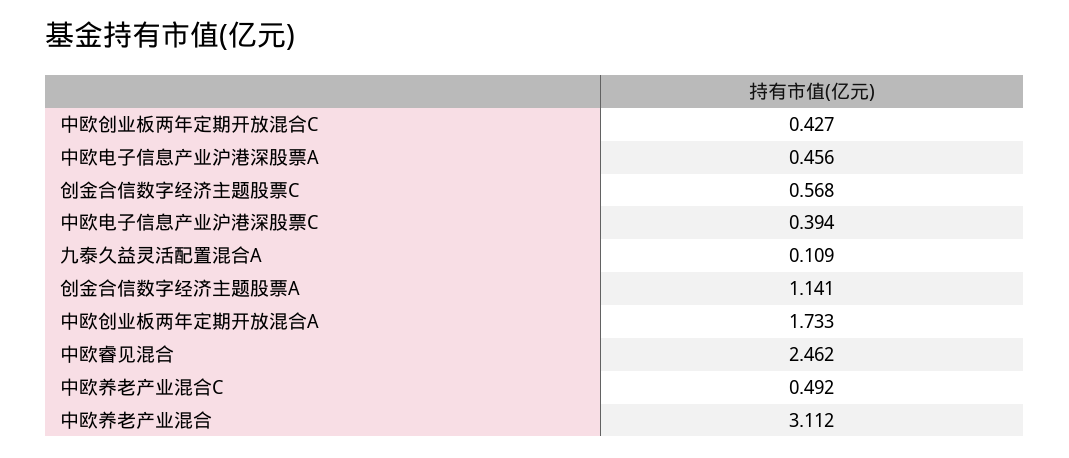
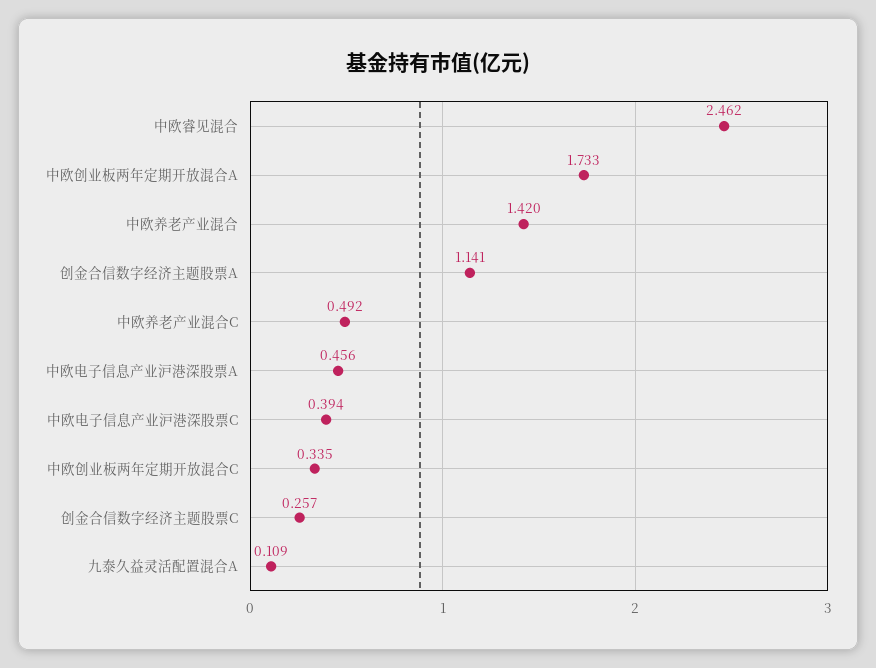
  {
-   "中欧创业板两年定期开放混合C": 0.427,
+   "中欧创业板两年定期开放混合C": 0.335,
    "中欧电子信息产业沪港深股票A": 0.456,
-   "创金合信数字经济主题股票C": 0.568,
+   "创金合信数字经济主题股票C": 0.257,
    "中欧电子信息产业沪港深股票C": 0.394,
    "九泰久益灵活配置混合A": 0.109,
    "创金合信数字经济主题股票A": 1.141,
    "中欧创业板两年定期开放混合A": 1.733,
    "中欧睿见混合": 2.462,
    "中欧养老产业混合C": 0.492,
-   "中欧养老产业混合": 3.112
+   "中欧养老产业混合": 1.42
  }

